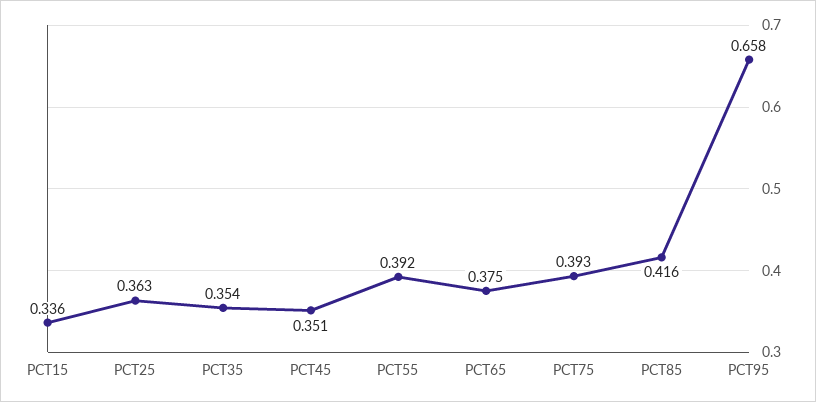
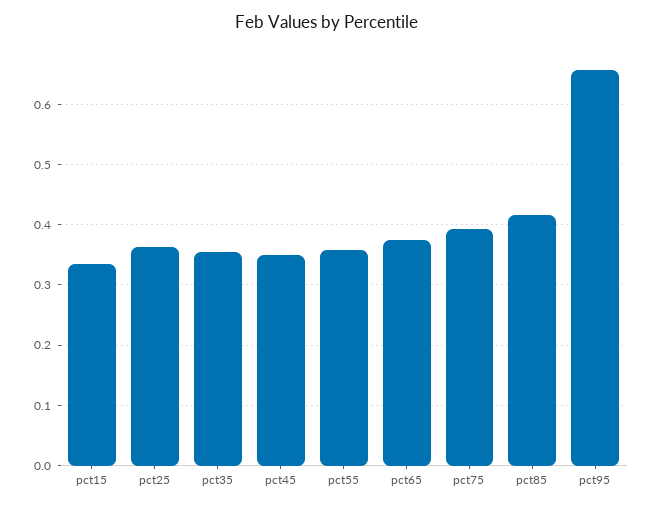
  {
    "PCT15": 0.336,
    "PCT25": 0.363,
    "PCT35": 0.354,
    "PCT45": 0.351,
-   "PCT55": 0.392,
+   "PCT55": 0.36,
    "PCT65": 0.375,
    "PCT75": 0.393,
    "PCT85": 0.416,
    "PCT95": 0.658
  }

